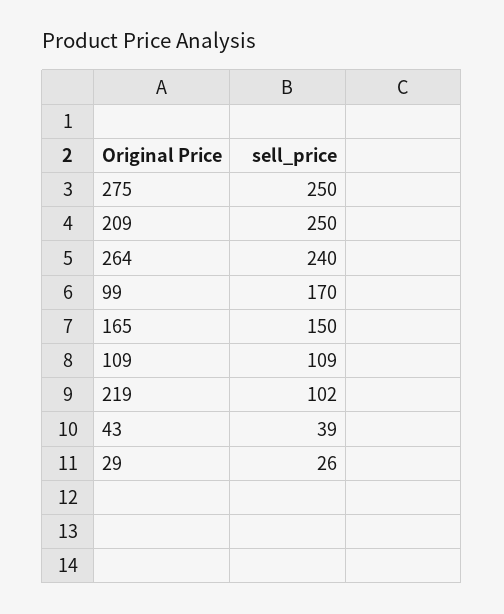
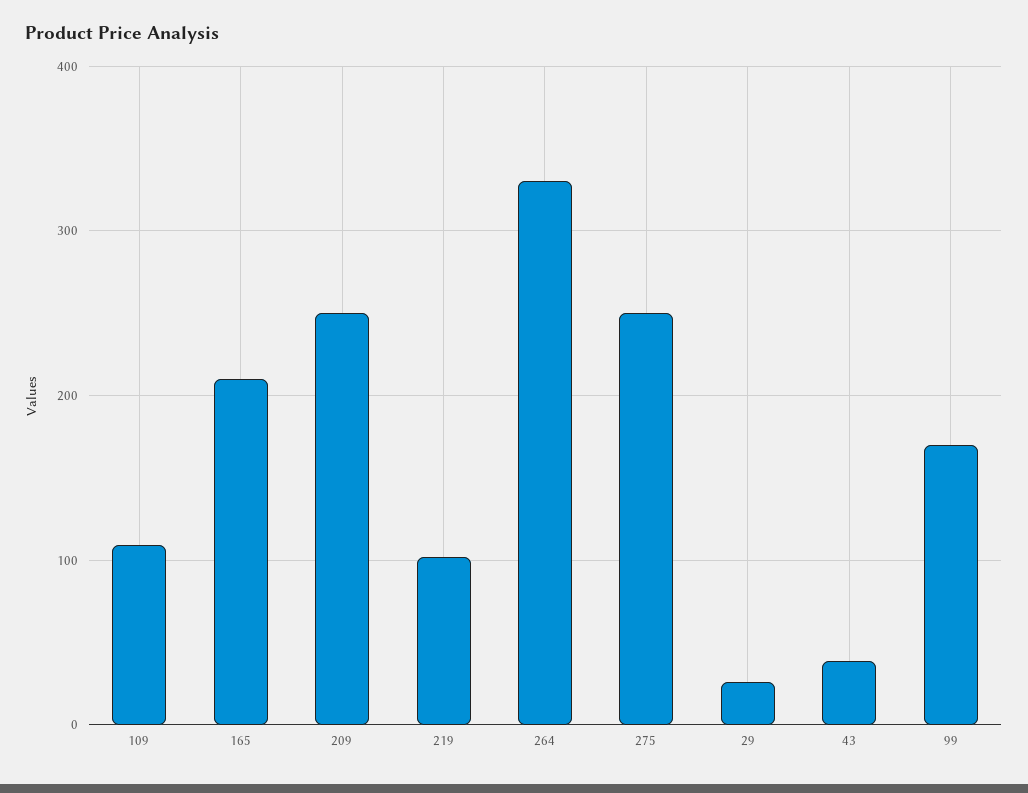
  {
    "275": 250,
    "209": 250,
-   "264": 240,
+   "264": 330,
    "99": 170,
-   "165": 150,
+   "165": 210,
    "109": 109,
    "219": 102,
    "43": 39,
    "29": 26
  }

